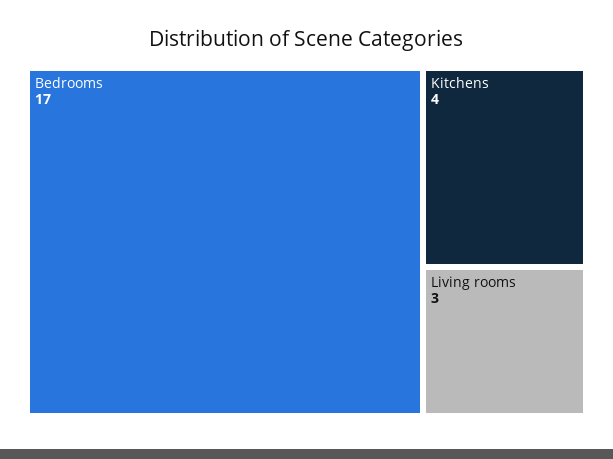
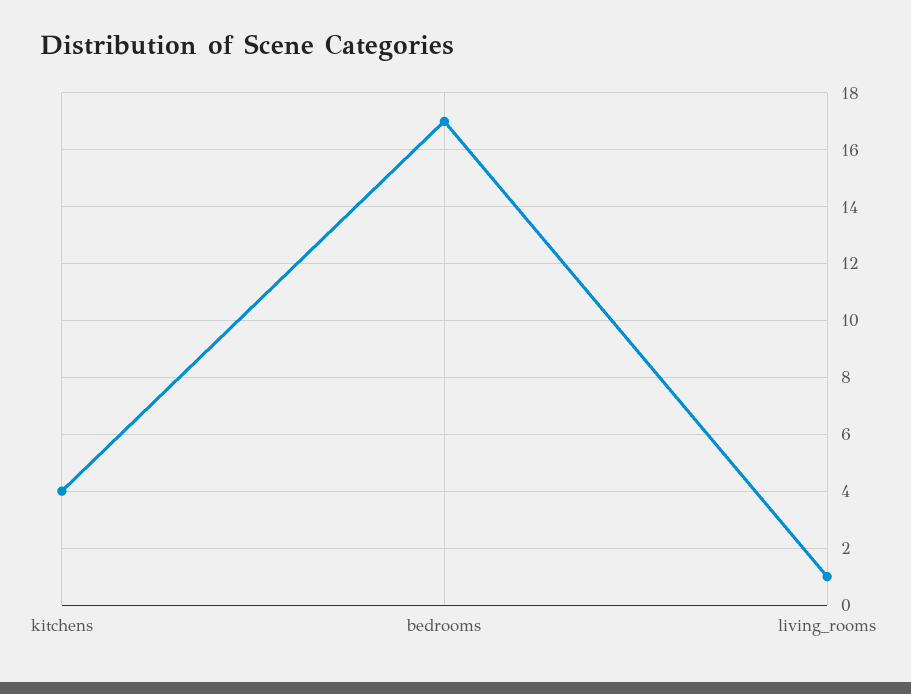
  {
    "Bedrooms": 17,
    "Kitchens": 4,
-   "Living rooms": 3
+   "Living rooms": 1
  }

